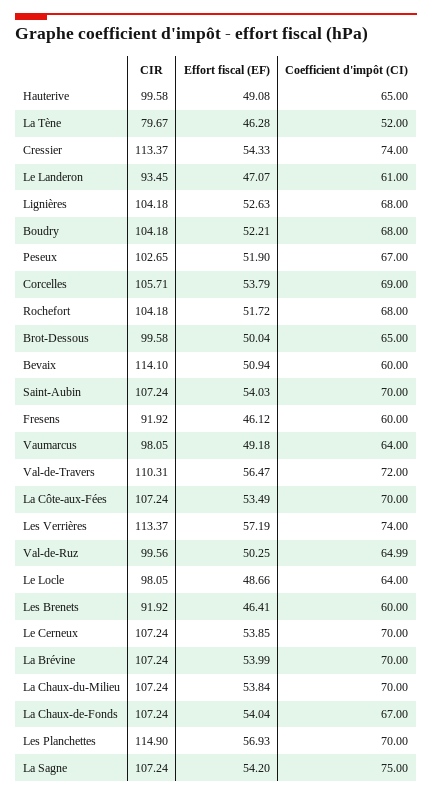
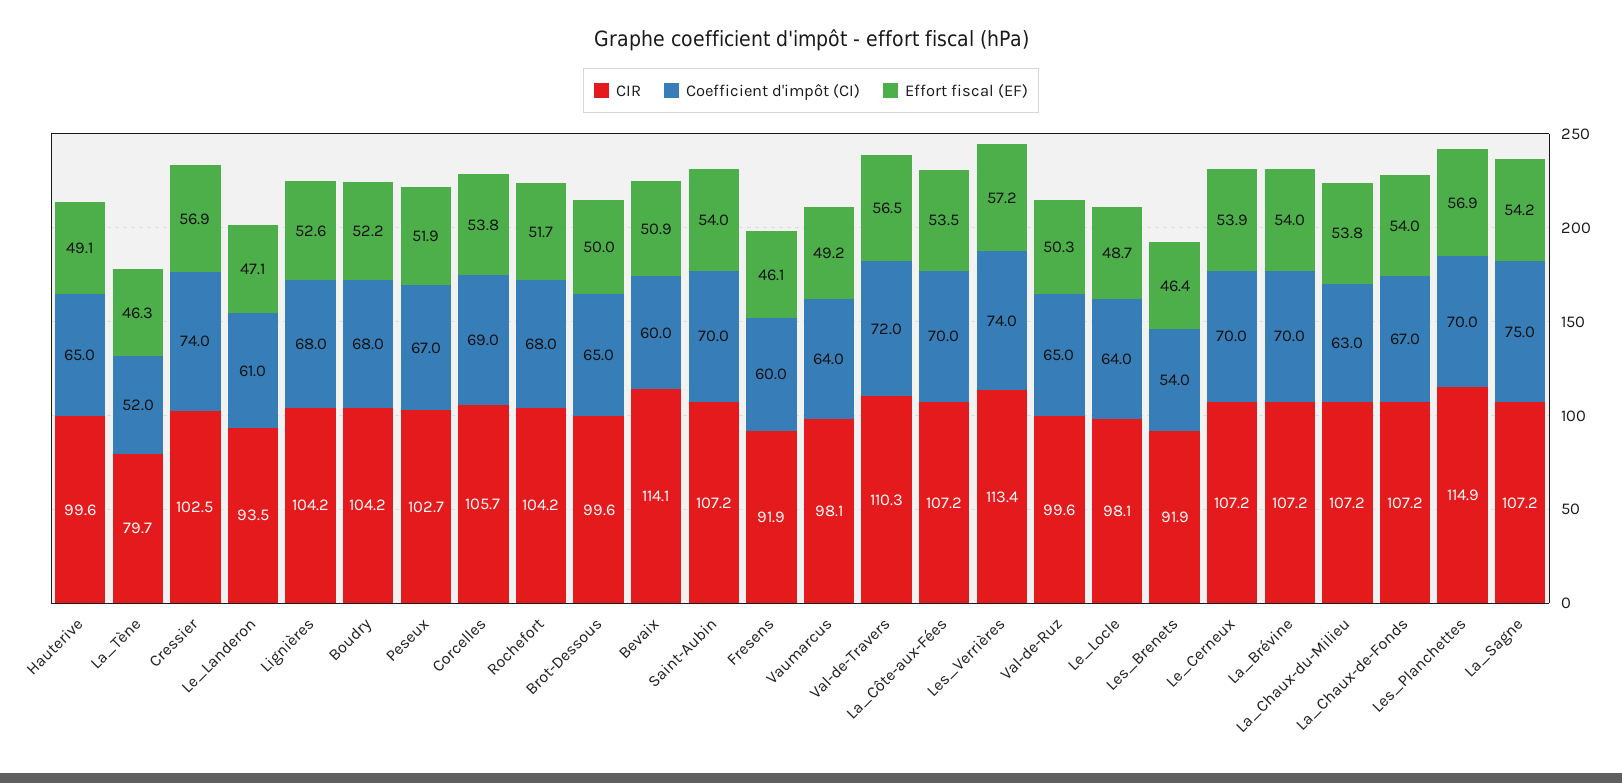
  {
    "CIR": {
      "Hauterive": 99.58,
      "La Tène": 79.67,
-     "Cressier": 113.37,
+     "Cressier": 102.5,
      "Le Landeron": 93.45,
      "Lignières": 104.18,
      "Boudry": 104.18,
      "Peseux": 102.65,
      "Corcelles": 105.71,
      "Rochefort": 104.18,
      "Brot-Dessous": 99.58,
      "Bevaix": 114.1,
      "Saint-Aubin": 107.24,
      "Fresens": 91.92,
      "Vaumarcus": 98.05,
      "Val-de-Travers": 110.31,
      "La Côte-aux-Fées": 107.24,
      "Les Verrières": 113.37,
      "Val-de-Ruz": 99.56,
      "Le Locle": 98.05,
      "Les Brenets": 91.92,
      "Le Cerneux": 107.24,
      "La Brévine": 107.24,
      "La Chaux-du-Milieu": 107.24,
      "La Chaux-de-Fonds": 107.24,
      "Les Planchettes": 114.9,
      "La Sagne": 107.24
    },
    "Effort fiscal (EF)": {
      "Hauterive": 49.08,
      "La Tène": 46.28,
-     "Cressier": 54.33,
+     "Cressier": 56.9,
      "Le Landeron": 47.07,
      "Lignières": 52.63,
      "Boudry": 52.21,
      "Peseux": 51.9,
      "Corcelles": 53.79,
      "Rochefort": 51.72,
      "Brot-Dessous": 50.04,
      "Bevaix": 50.94,
      "Saint-Aubin": 54.03,
      "Fresens": 46.12,
      "Vaumarcus": 49.18,
      "Val-de-Travers": 56.47,
      "La Côte-aux-Fées": 53.49,
      "Les Verrières": 57.19,
      "Val-de-Ruz": 50.25,
      "Le Locle": 48.66,
      "Les Brenets": 46.41,
      "Le Cerneux": 53.85,
      "La Brévine": 53.99,
      "La Chaux-du-Milieu": 53.84,
      "La Chaux-de-Fonds": 54.04,
      "Les Planchettes": 56.93,
      "La Sagne": 54.2
    },
    "Coefficient d'impôt (CI)": {
      "Hauterive": 65,
      "La Tène": 52,
      "Cressier": 74,
      "Le Landeron": 61,
      "Lignières": 68,
      "Boudry": 68,
      "Peseux": 67,
      "Corcelles": 69,
      "Rochefort": 68,
      "Brot-Dessous": 65,
      "Bevaix": 60,
      "Saint-Aubin": 70,
      "Fresens": 60,
      "Vaumarcus": 64,
      "Val-de-Travers": 72,
      "La Côte-aux-Fées": 70,
      "Les Verrières": 74,
      "Val-de-Ruz": 64.99,
      "Le Locle": 64,
-     "Les Brenets": 60,
+     "Les Brenets": 54,
      "Le Cerneux": 70,
      "La Brévine": 70,
-     "La Chaux-du-Milieu": 70,
+     "La Chaux-du-Milieu": 63,
      "La Chaux-de-Fonds": 67,
      "Les Planchettes": 70,
      "La Sagne": 75
    }
  }

